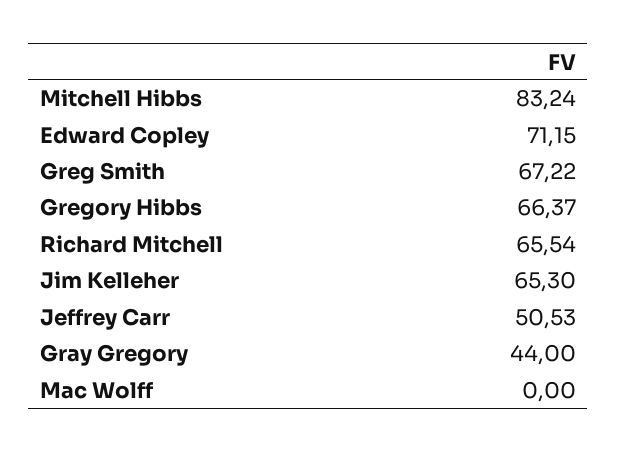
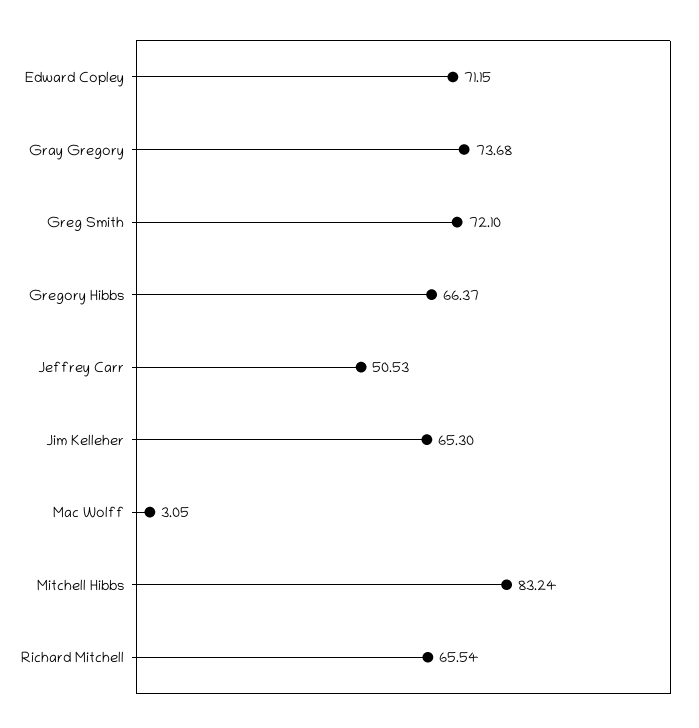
  {
    "Mitchell Hibbs": 83.24,
    "Edward Copley": 71.15,
-   "Greg Smith": 67.22,
+   "Greg Smith": 72.1,
    "Gregory Hibbs": 66.37,
    "Richard Mitchell": 65.54,
    "Jim Kelleher": 65.3,
    "Jeffrey Carr": 50.53,
-   "Gray Gregory": 44,
+   "Gray Gregory": 73.68,
-   "Mac Wolff": 0
+   "Mac Wolff": 3.05
  }

